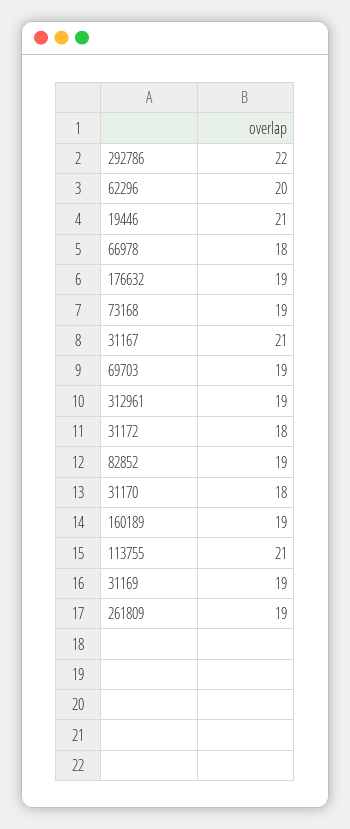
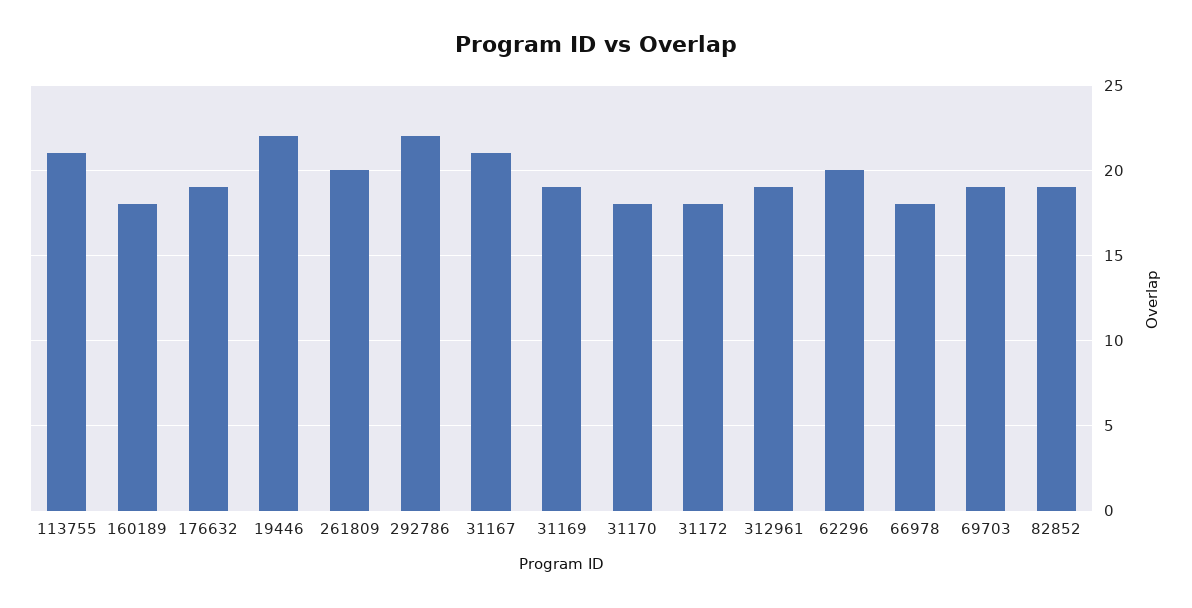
  {
    "292786": 22,
    "62296": 20,
-   "19446": 21,
+   "19446": 22,
    "66978": 18,
    "176632": 19,
-   "73168": 19,
    "31167": 21,
    "69703": 19,
    "312961": 19,
    "31172": 18,
    "82852": 19,
    "31170": 18,
-   "160189": 19,
+   "160189": 18,
    "113755": 21,
    "31169": 19,
-   "261809": 19
+   "261809": 20
  }

